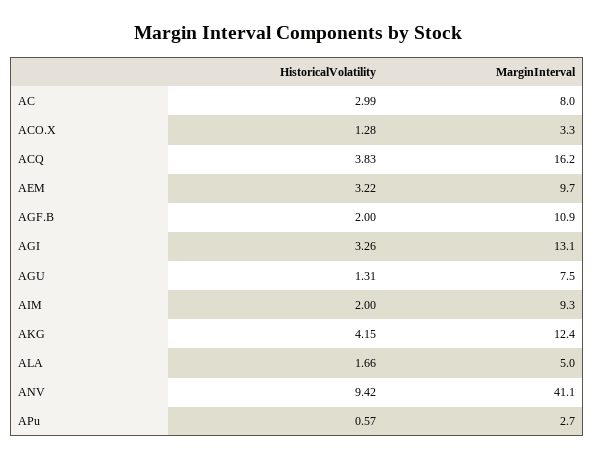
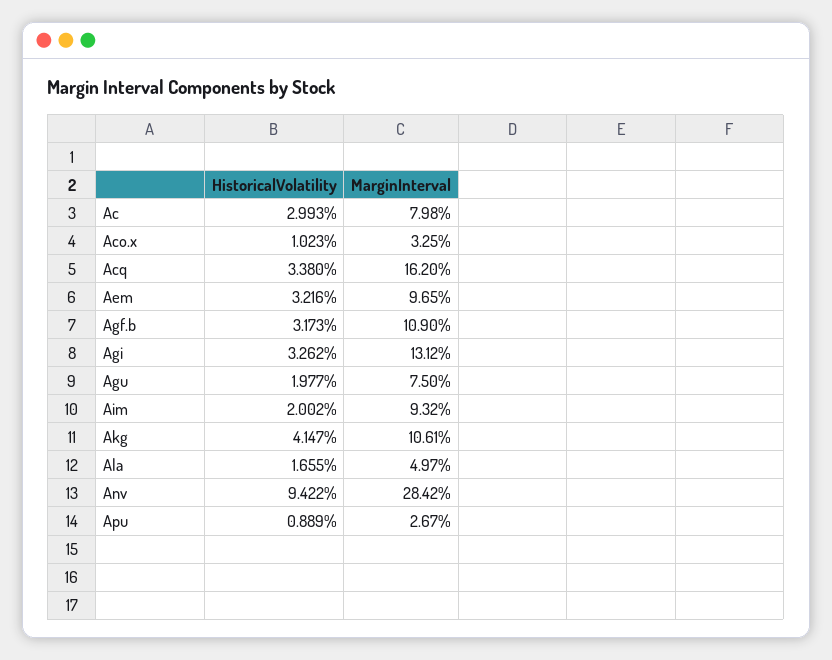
  {
    "HistoricalVolatility": {
      "AC": 2.993,
-     "ACO.X": 1.28,
+     "ACO.X": 1.023,
-     "ACQ": 3.83,
+     "ACQ": 3.38,
      "AEM": 3.216,
-     "AGF.B": 2,
+     "AGF.B": 3.173,
      "AGI": 3.262,
-     "AGU": 1.31,
+     "AGU": 1.977,
      "AIM": 2.002,
      "AKG": 4.147,
      "ALA": 1.655,
      "ANV": 9.422,
-     "APu": 0.57
+     "APu": 0.889
    },
    "MarginInterval": {
      "AC": 7.98,
      "ACO.X": 3.25,
      "ACQ": 16.2,
      "AEM": 9.65,
      "AGF.B": 10.9,
      "AGI": 13.12,
      "AGU": 7.5,
      "AIM": 9.32,
-     "AKG": 12.4,
+     "AKG": 10.61,
      "ALA": 4.97,
-     "ANV": 41.1,
+     "ANV": 28.42,
      "APu": 2.67
    }
  }

